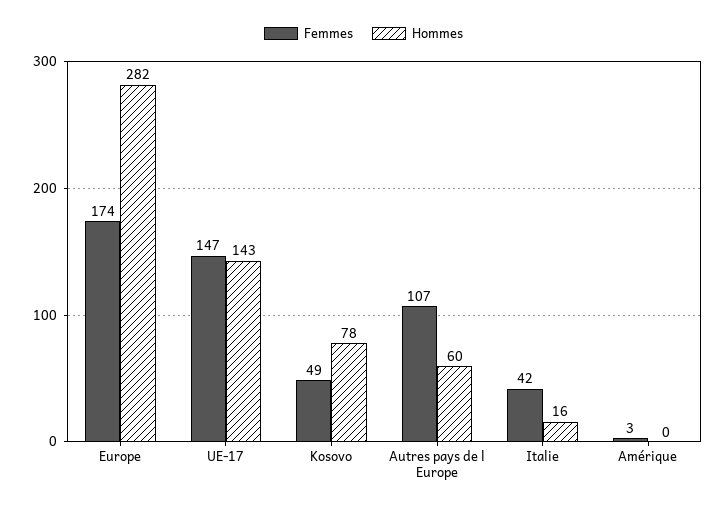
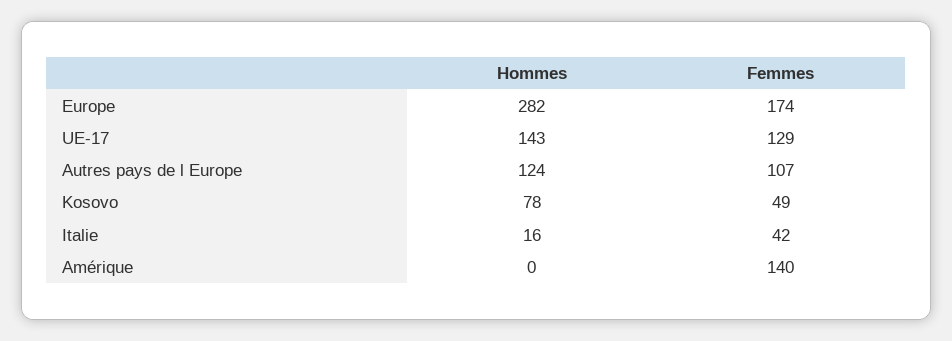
  {
    "Femmes": {
      "Europe": 174,
-     "UE-17": 147,
+     "UE-17": 129,
      "Kosovo": 49,
      "Autres pays de l Europe": 107,
      "Italie": 42,
-     "Amérique": 3
+     "Amérique": 140
    },
    "Hommes": {
      "Europe": 282,
      "UE-17": 143,
      "Kosovo": 78,
-     "Autres pays de l Europe": 60,
+     "Autres pays de l Europe": 124,
      "Italie": 16,
      "Amérique": 0
    }
  }

